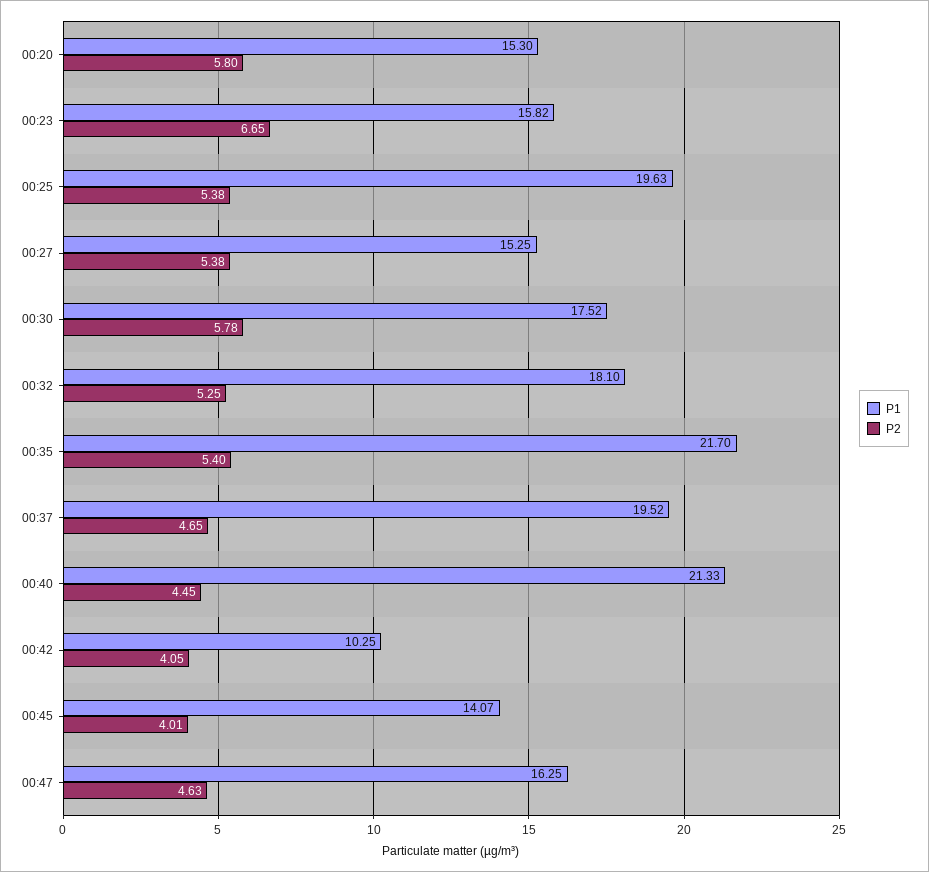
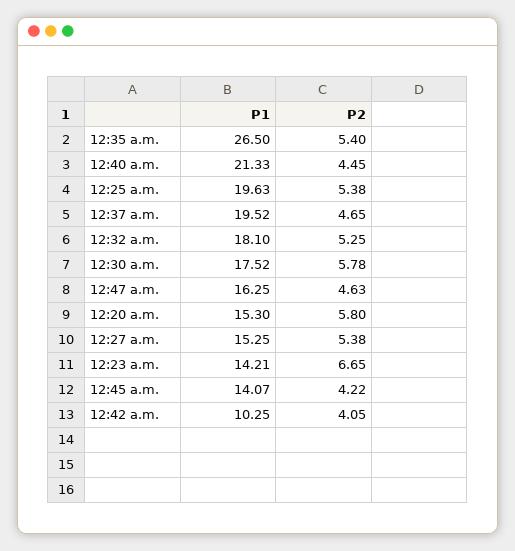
  {
    "P1": {
      "00:20": 15.3,
-     "00:23": 15.82,
+     "00:23": 14.21,
      "00:25": 19.63,
      "00:27": 15.25,
      "00:30": 17.52,
      "00:32": 18.1,
-     "00:35": 21.7,
+     "00:35": 26.5,
      "00:37": 19.52,
      "00:40": 21.33,
      "00:42": 10.25,
      "00:45": 14.07,
      "00:47": 16.25
    },
    "P2": {
      "00:20": 5.8,
      "00:23": 6.65,
      "00:25": 5.38,
      "00:27": 5.38,
      "00:30": 5.78,
      "00:32": 5.25,
      "00:35": 5.4,
      "00:37": 4.65,
      "00:40": 4.45,
      "00:42": 4.05,
-     "00:45": 4.01,
+     "00:45": 4.22,
      "00:47": 4.63
    }
  }

